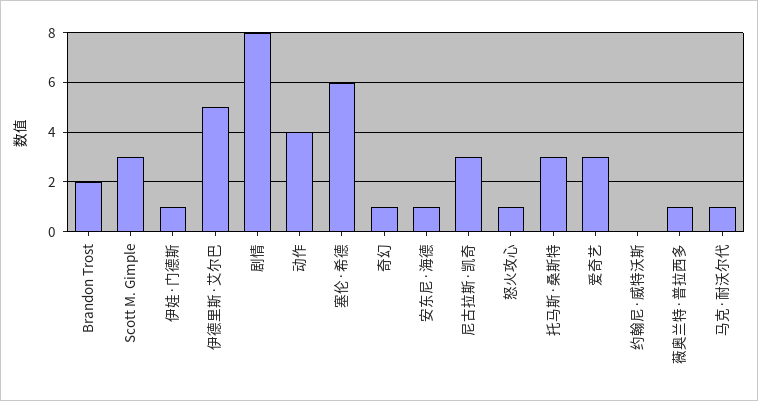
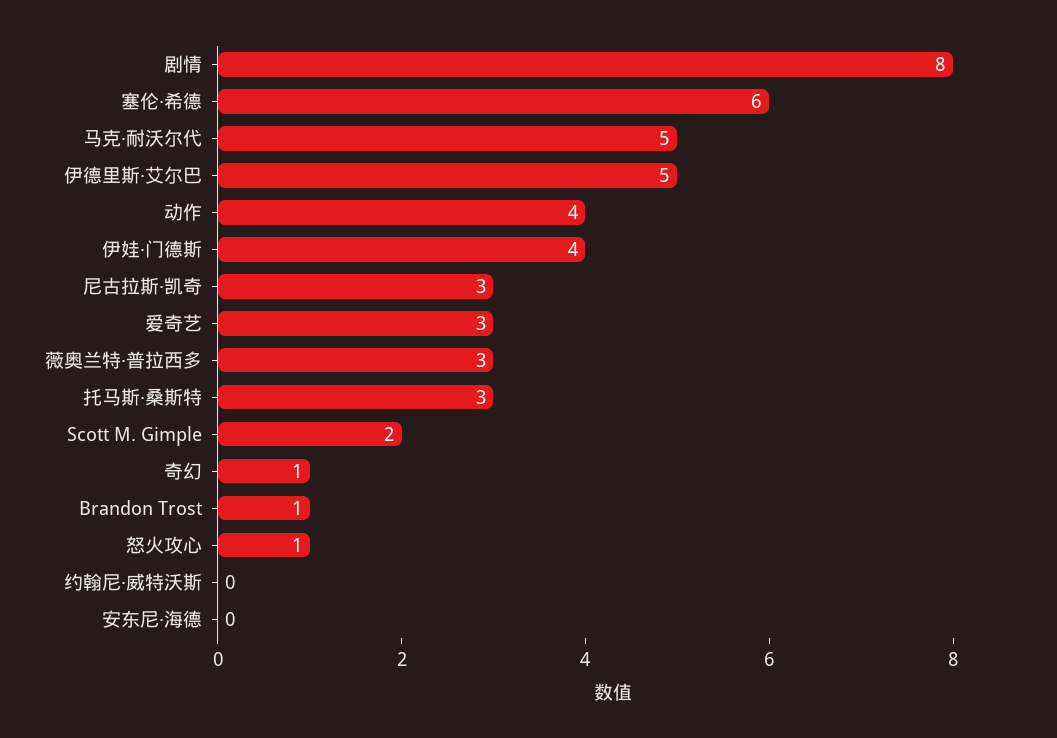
  {
-   "Brandon Trost": 2,
+   "Brandon Trost": 1,
-   "Scott M. Gimple": 3,
+   "Scott M. Gimple": 2,
-   "伊娃·门德斯": 1,
+   "伊娃·门德斯": 4,
    "伊德里斯·艾尔巴": 5,
    "剧情": 8,
    "动作": 4,
    "塞伦·希德": 6,
    "奇幻": 1,
-   "安东尼·海德": 1,
+   "安东尼·海德": 0,
    "尼古拉斯·凯奇": 3,
    "怒火攻心": 1,
    "托马斯·桑斯特": 3,
    "爱奇艺": 3,
    "约翰尼·威特沃斯": 0,
-   "薇奥兰特·普拉西多": 1,
+   "薇奥兰特·普拉西多": 3,
-   "马克·耐沃尔代": 1
+   "马克·耐沃尔代": 5
  }

